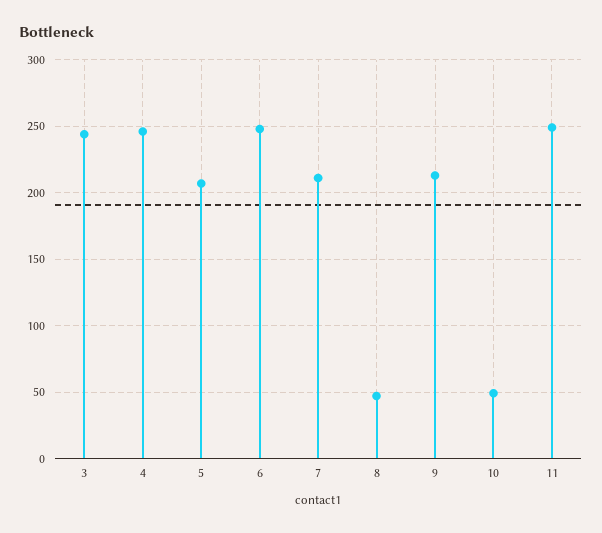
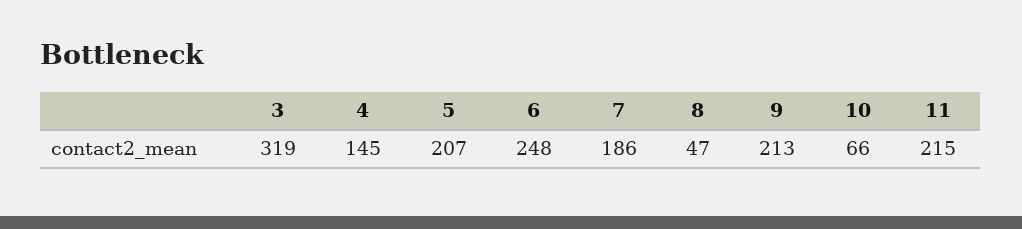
  {
-   "3": 245,
+   "3": 319,
-   "4": 245,
+   "4": 145,
    "5": 207,
    "6": 248,
-   "7": 210,
+   "7": 186,
    "8": 47,
    "9": 213,
-   "10": 50,
+   "10": 66,
-   "11": 250
+   "11": 215
  }

